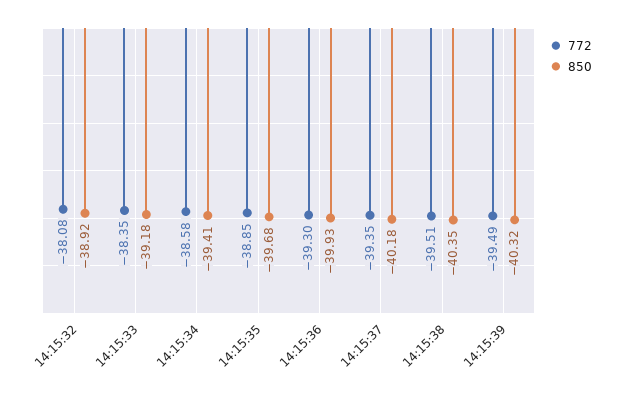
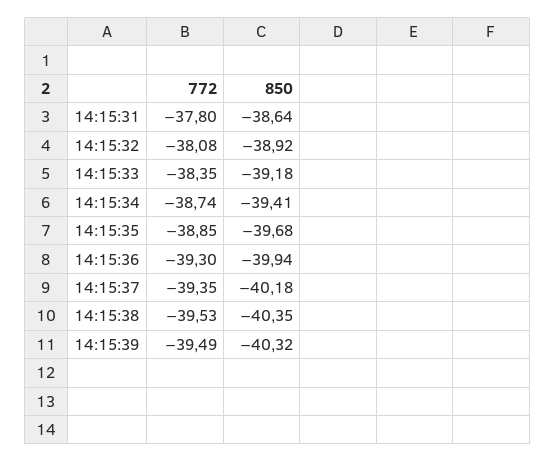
  {
    "772": {
      "14:15:32": -38.08,
      "14:15:33": -38.35,
-     "14:15:34": -38.58,
+     "14:15:34": -38.74,
      "14:15:35": -38.85,
      "14:15:36": -39.3,
      "14:15:37": -39.35,
-     "14:15:38": -39.51,
+     "14:15:38": -39.53,
-     "14:15:39": -39.49
+     "14:15:39": -39.49,
+     "14:15:31": -37.8
    },
    "850": {
      "14:15:32": -38.92,
      "14:15:33": -39.18,
      "14:15:34": -39.41,
      "14:15:35": -39.68,
-     "14:15:36": -39.93,
+     "14:15:36": -39.94,
      "14:15:37": -40.18,
      "14:15:38": -40.35,
-     "14:15:39": -40.32
+     "14:15:39": -40.32,
+     "14:15:31": -38.64
    }
  }

